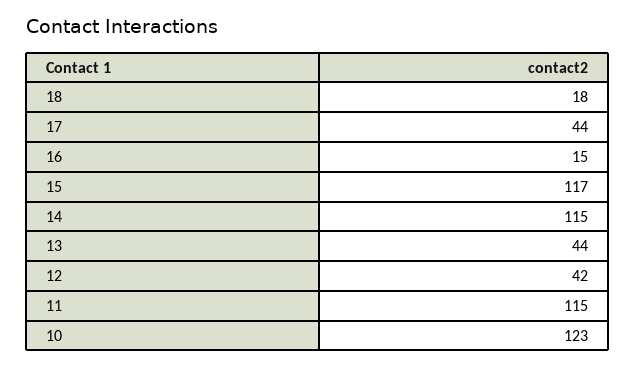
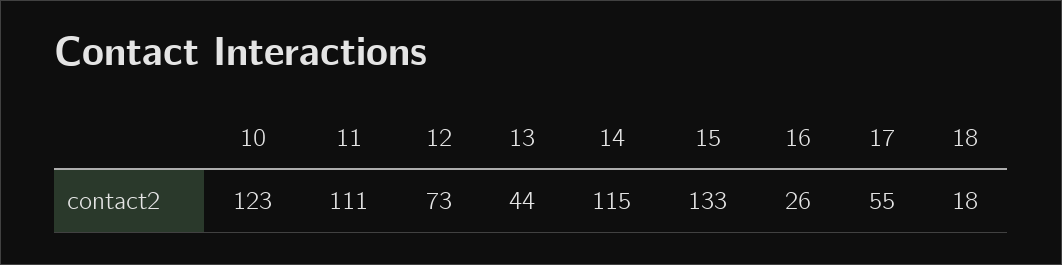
  {
    "18": 18,
-   "17": 44,
+   "17": 55,
-   "16": 15,
+   "16": 26,
-   "15": 117,
+   "15": 133,
    "14": 115,
    "13": 44,
-   "12": 42,
+   "12": 73,
-   "11": 115,
+   "11": 111,
    "10": 123
  }

